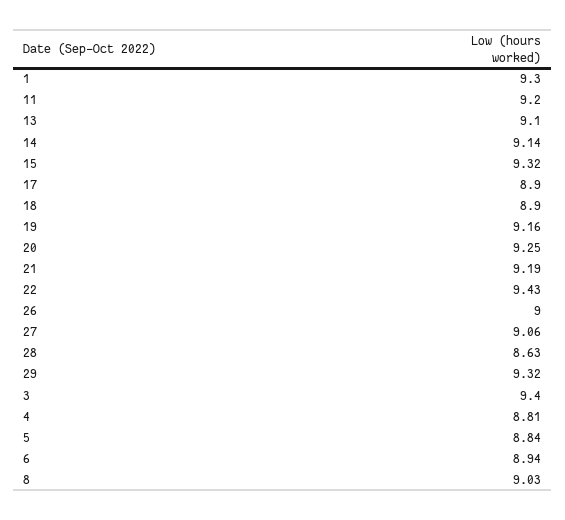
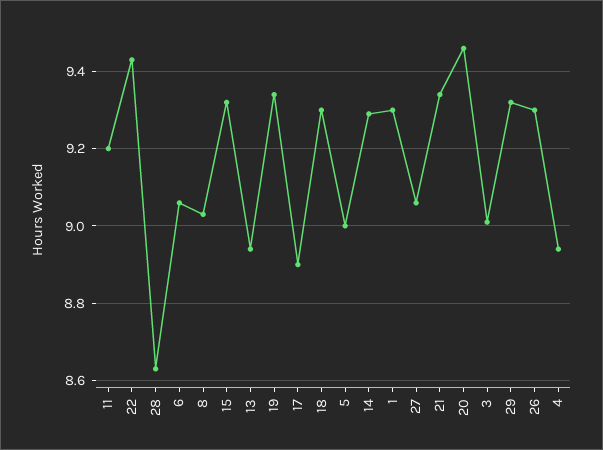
  {
    "1": 9.3,
    "11": 9.2,
-   "13": 9.1,
+   "13": 8.95,
-   "14": 9.14,
+   "14": 9.3,
    "15": 9.32,
    "17": 8.9,
-   "18": 8.9,
+   "18": 9.3,
-   "19": 9.16,
+   "19": 9.35,
-   "20": 9.25,
+   "20": 9.45,
-   "21": 9.19,
+   "21": 9.35,
    "22": 9.43,
-   "26": 9,
+   "26": 9.3,
    "27": 9.06,
    "28": 8.63,
    "29": 9.32,
-   "3": 9.4,
+   "3": 9,
-   "4": 8.81,
+   "4": 8.95,
-   "5": 8.84,
+   "5": 9,
-   "6": 8.94,
+   "6": 9.05,
    "8": 9.03
  }

